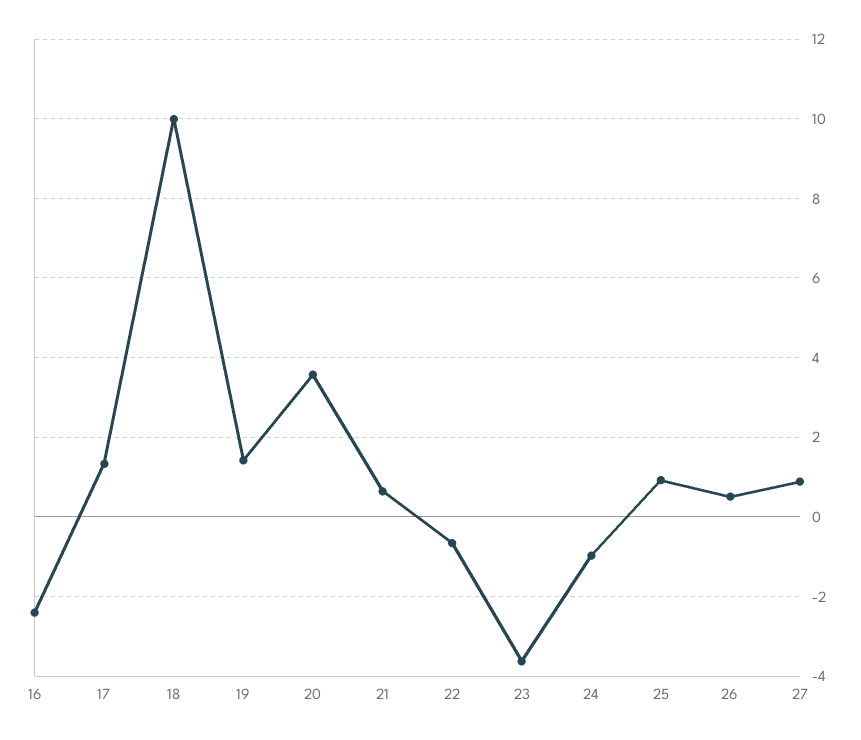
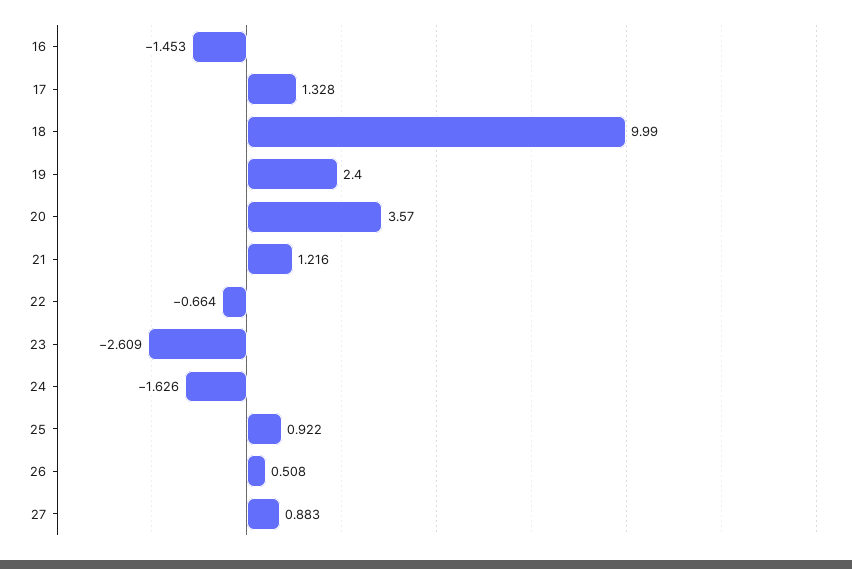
  {
-   "16": -2.4,
+   "16": -1.453,
    "17": 1.328,
    "18": 9.99,
-   "19": 1.4,
+   "19": 2.4,
    "20": 3.57,
-   "21": 0.6,
+   "21": 1.216,
    "22": -0.664,
-   "23": -3.6,
+   "23": -2.609,
-   "24": -1,
+   "24": -1.626,
    "25": 0.922,
    "26": 0.508,
    "27": 0.883
  }

